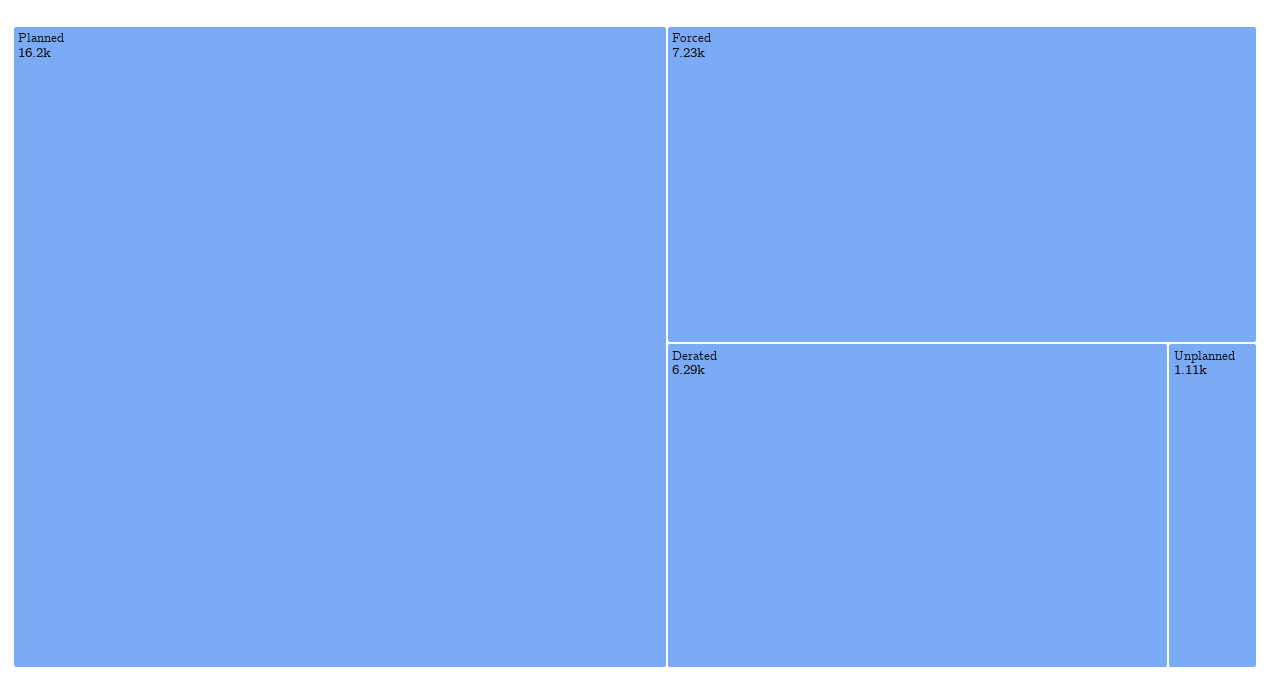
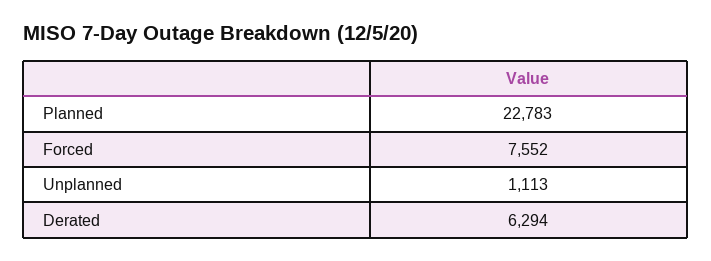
  {
-   "Planned": 16200,
+   "Planned": 22783,
-   "Forced": 7230,
+   "Forced": 7552,
    "Derated": 6294,
    "Unplanned": 1113
  }

